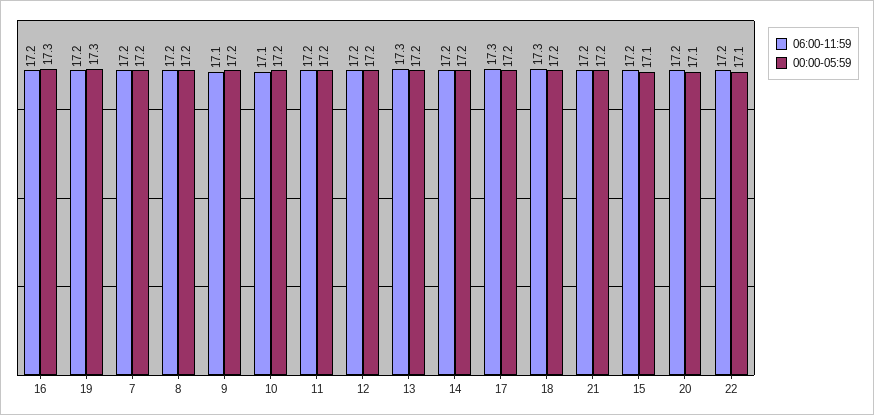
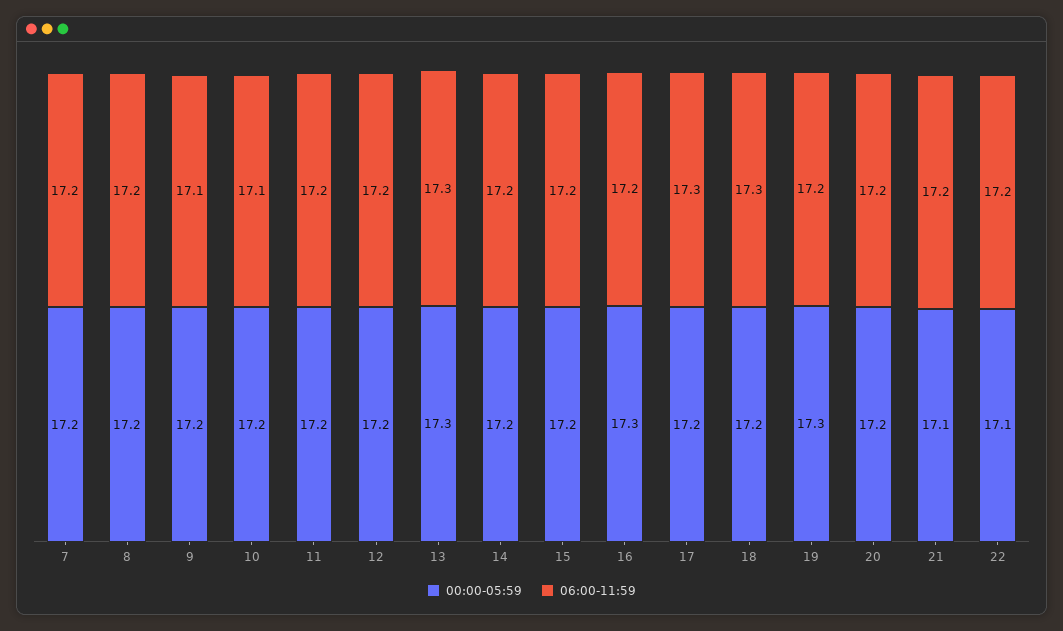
  {
    "06:00-11:59": {
      "16": 17.2,
      "19": 17.2,
      "7": 17.2,
      "8": 17.2,
      "9": 17.1,
      "10": 17.1,
      "11": 17.2,
      "12": 17.2,
      "13": 17.3,
      "14": 17.2,
      "17": 17.3,
      "18": 17.3,
      "21": 17.2,
      "15": 17.2,
      "20": 17.2,
      "22": 17.2
    },
    "00:00-05:59": {
      "16": 17.3,
      "19": 17.3,
      "7": 17.2,
      "8": 17.2,
      "9": 17.2,
      "10": 17.2,
      "11": 17.2,
      "12": 17.2,
-     "13": 17.2,
+     "13": 17.3,
      "14": 17.2,
      "17": 17.2,
      "18": 17.2,
-     "21": 17.2,
+     "21": 17.1,
-     "15": 17.1,
+     "15": 17.2,
-     "20": 17.1,
+     "20": 17.2,
      "22": 17.1
    }
  }

